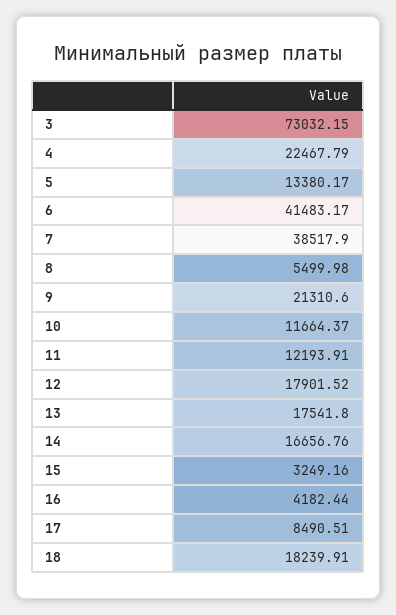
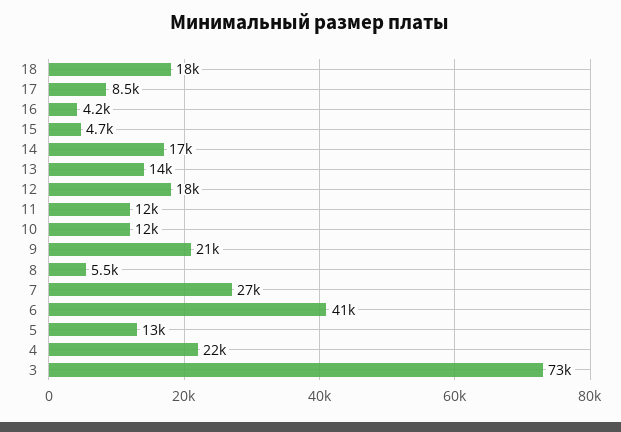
  {
    "3": 73032.15,
    "4": 22467.79,
    "5": 13380.17,
    "6": 41483.17,
-   "7": 38517.9,
+   "7": 27000,
    "8": 5499.98,
    "9": 21310.6,
    "10": 11664.37,
    "11": 12193.91,
    "12": 17901.52,
-   "13": 17541.8,
+   "13": 14000,
    "14": 16656.76,
-   "15": 3249.16,
+   "15": 4700,
    "16": 4182.44,
    "17": 8490.51,
    "18": 18239.91
  }

